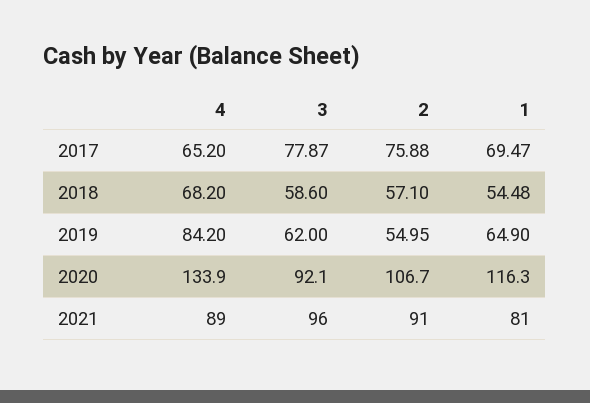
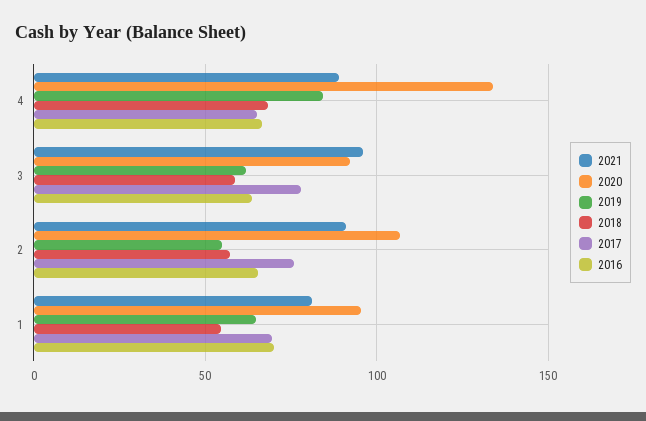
  {
    "2017": {
      "4": 65.2,
      "3": 77.87,
      "2": 75.88,
      "1": 69.47
    },
    "2018": {
      "4": 68.2,
      "3": 58.6,
      "2": 57.1,
      "1": 54.48
    },
    "2019": {
      "4": 84.2,
      "3": 62,
      "2": 54.95,
      "1": 64.9
    },
    "2020": {
      "4": 133.9,
      "3": 92.1,
      "2": 106.7,
-     "1": 116.3
+     "1": 95
    },
    "2021": {
      "4": 89,
      "3": 96,
      "2": 91,
      "1": 81
-   }
+   },
+   "2016": {
+     "4": 65,
+     "3": 65,
+     "2": 65,
+     "1": 70
+   }
  }

